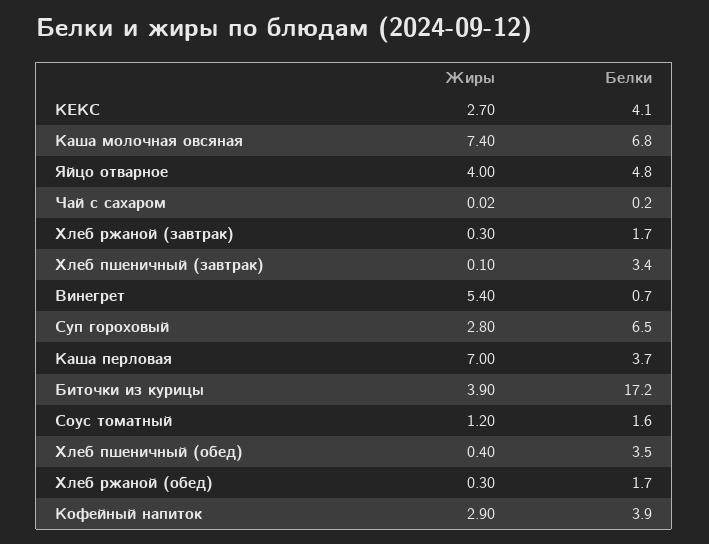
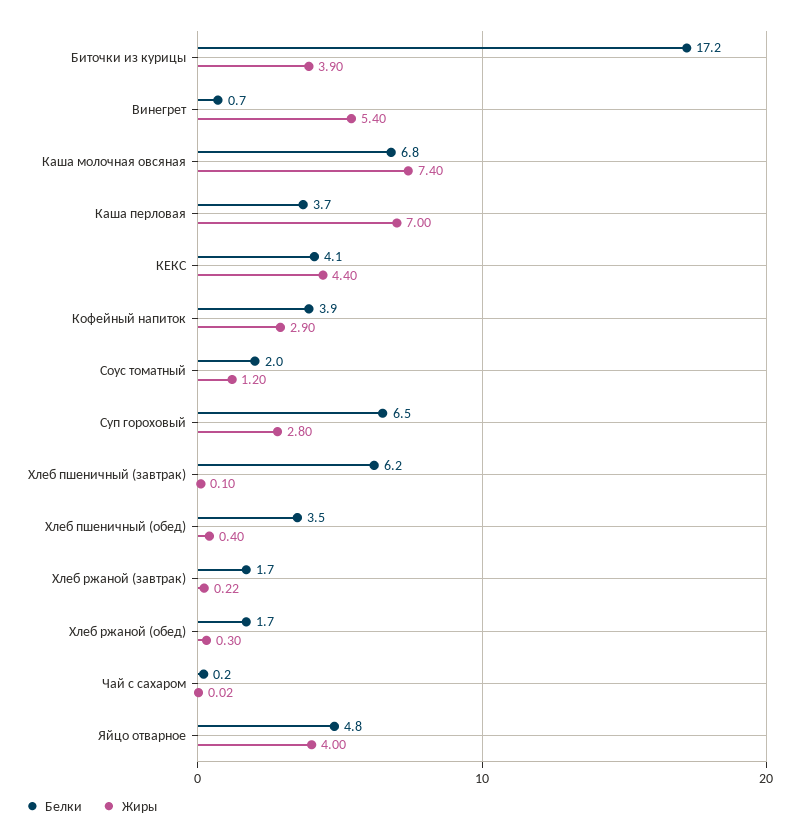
  {
    "Жиры": {
-     "КЕКС": 2.7,
+     "КЕКС": 4.4,
      "Каша молочная овсяная": 7.4,
      "Яйцо отварное": 4,
      "Чай с сахаром": 0.02,
-     "Хлеб ржаной (завтрак)": 0.3,
+     "Хлеб ржаной (завтрак)": 0.22,
      "Хлеб пшеничный (завтрак)": 0.1,
      "Винегрет": 5.4,
      "Суп гороховый": 2.8,
      "Каша перловая": 7,
      "Биточки из курицы": 3.9,
      "Соус томатный": 1.2,
      "Хлеб пшеничный (обед)": 0.4,
      "Хлеб ржаной (обед)": 0.3,
      "Кофейный напиток": 2.9
    },
    "Белки": {
      "КЕКС": 4.1,
      "Каша молочная овсяная": 6.8,
      "Яйцо отварное": 4.8,
      "Чай с сахаром": 0.2,
      "Хлеб ржаной (завтрак)": 1.7,
-     "Хлеб пшеничный (завтрак)": 3.4,
+     "Хлеб пшеничный (завтрак)": 6.2,
      "Винегрет": 0.7,
      "Суп гороховый": 6.5,
      "Каша перловая": 3.7,
      "Биточки из курицы": 17.2,
-     "Соус томатный": 1.6,
+     "Соус томатный": 2,
      "Хлеб пшеничный (обед)": 3.5,
      "Хлеб ржаной (обед)": 1.7,
      "Кофейный напиток": 3.9
    }
  }

